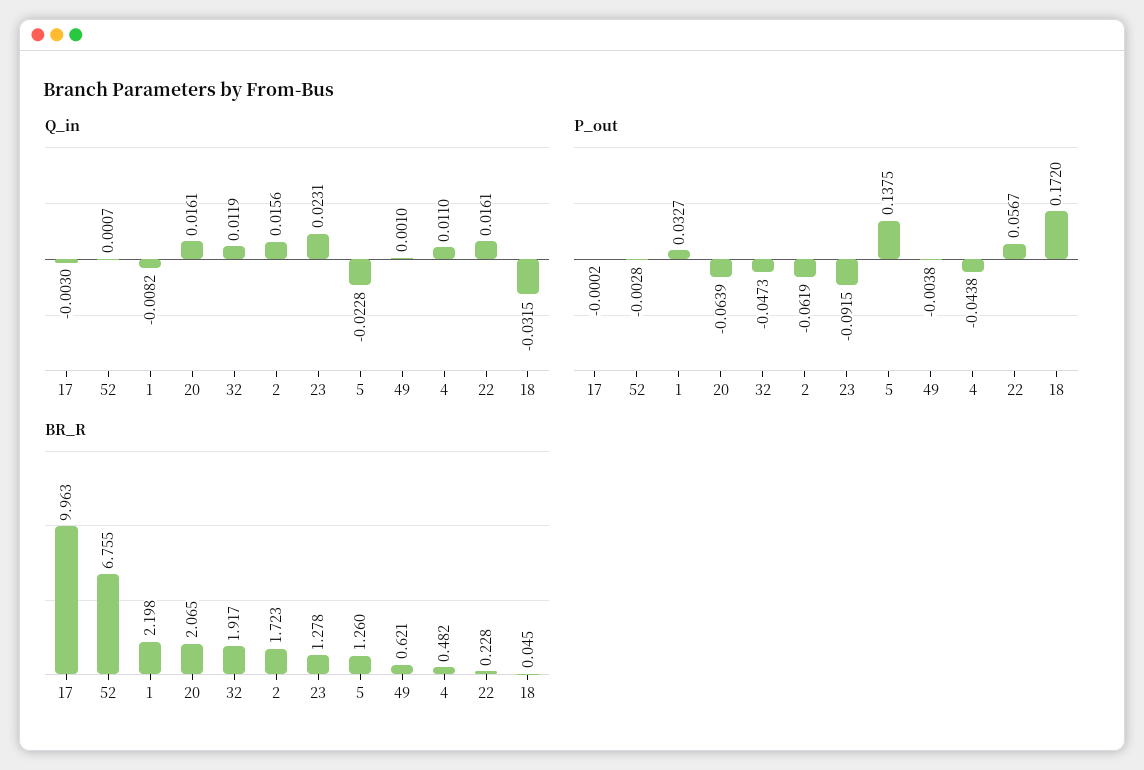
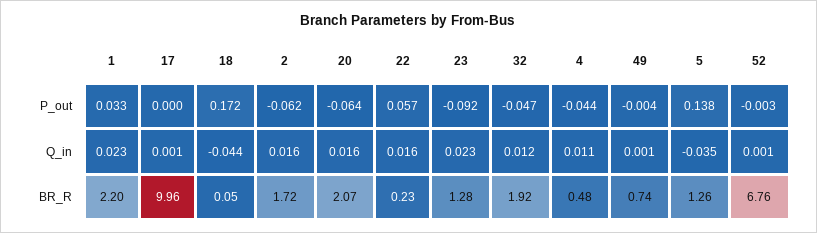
  {
    "Q_in": {
-     "17": -0.003,
+     "17": 0.001,
      "52": 0.0007,
-     "1": -0.0082,
+     "1": 0.023,
      "20": 0.0161,
      "32": 0.0119,
      "2": 0.0156,
      "23": 0.0231,
-     "5": -0.0228,
+     "5": -0.035,
      "49": 0.001,
      "4": 0.011,
      "22": 0.0161,
-     "18": -0.0315
+     "18": -0.044
    },
    "P_out": {
      "17": -0.0002,
      "52": -0.0028,
      "1": 0.0327,
      "20": -0.0639,
      "32": -0.0473,
      "2": -0.0619,
      "23": -0.0915,
      "5": 0.1375,
      "49": -0.0038,
      "4": -0.0438,
      "22": 0.0567,
      "18": 0.172
    },
    "BR_R": {
      "17": 9.963,
      "52": 6.755,
      "1": 2.198,
      "20": 2.065,
      "32": 1.917,
      "2": 1.723,
      "23": 1.278,
      "5": 1.26,
-     "49": 0.621,
+     "49": 0.74,
      "4": 0.482,
      "22": 0.228,
      "18": 0.045
    }
  }

